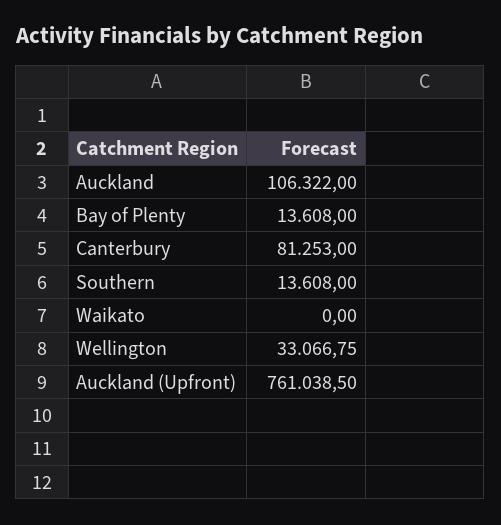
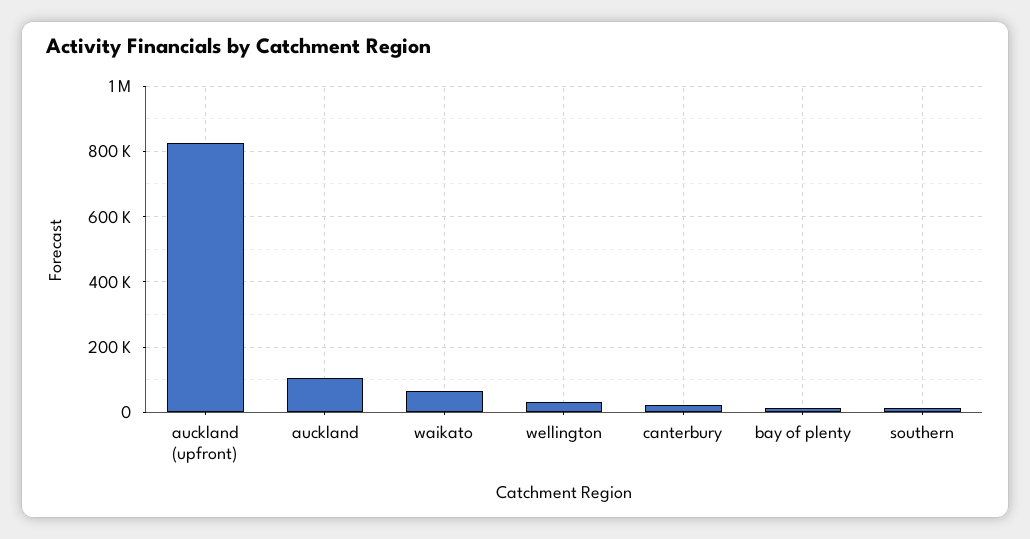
  {
    "Auckland": 106322,
    "Bay of Plenty": 13608,
-   "Canterbury": 81253,
+   "Canterbury": 20000,
    "Southern": 13608,
-   "Waikato": 0,
+   "Waikato": 60000,
    "Wellington": 33066.75,
-   "Auckland (Upfront)": 761038.5
+   "Auckland (Upfront)": 820000
  }

